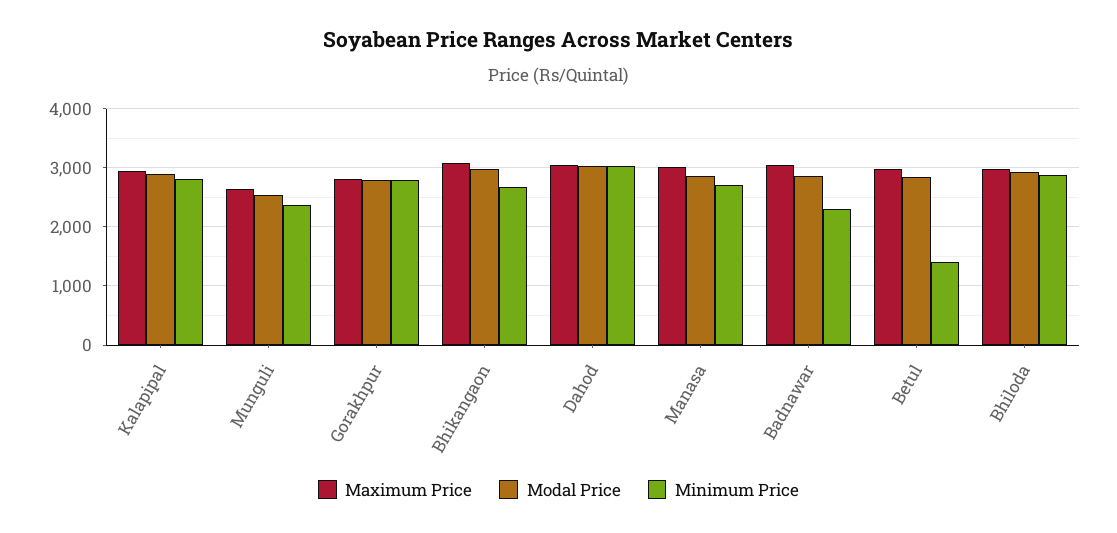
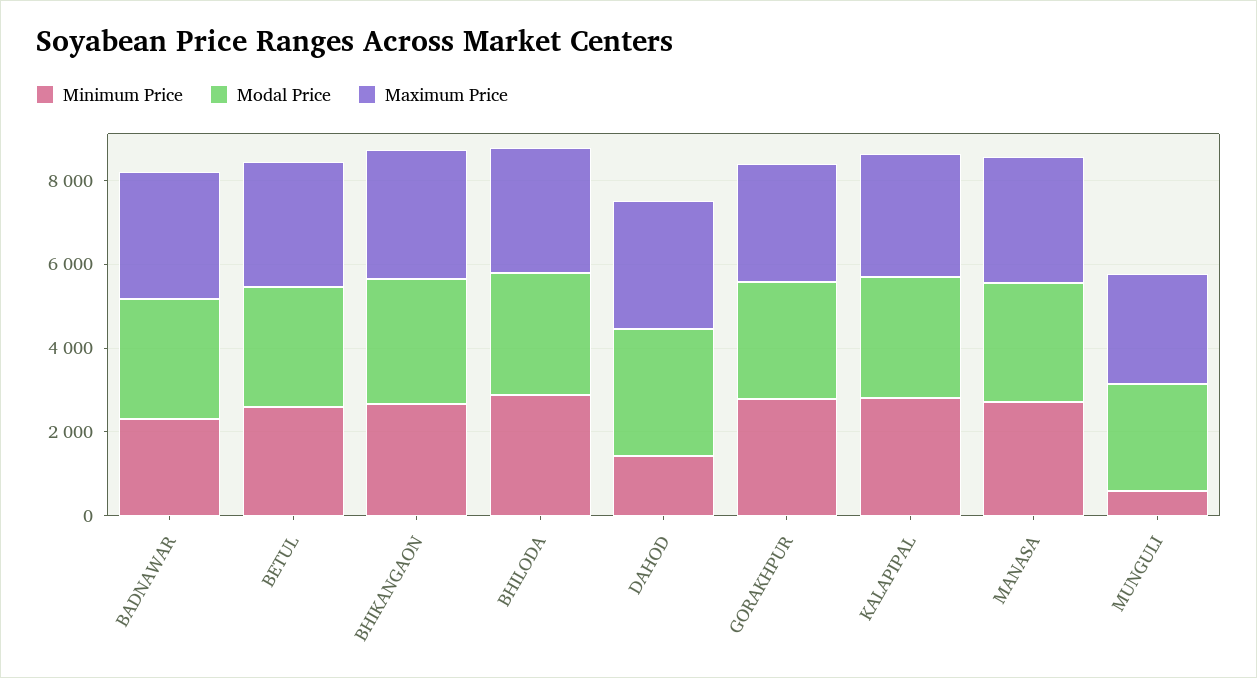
  {
    "Maximum Price": {
      "Kalapipal": 3000,
      "Munguli": 2600,
      "Gorakhpur": 2800,
      "Bhikangaon": 3000,
      "Dahod": 3000,
      "Manasa": 3000,
      "Badnawar": 3000,
      "Betul": 3000,
      "Bhiloda": 3000
    },
    "Modal Price": {
      "Kalapipal": 3000,
      "Munguli": 2600,
      "Gorakhpur": 2800,
      "Bhikangaon": 3000,
      "Dahod": 3000,
      "Manasa": 2800,
      "Badnawar": 2800,
      "Betul": 2800,
      "Bhiloda": 3000
    },
    "Minimum Price": {
      "Kalapipal": 2800,
-     "Munguli": 2400,
+     "Munguli": 500,
      "Gorakhpur": 2800,
      "Bhikangaon": 2600,
-     "Dahod": 3000,
+     "Dahod": 1500,
      "Manasa": 2800,
      "Badnawar": 2400,
-     "Betul": 1400,
+     "Betul": 2500,
      "Bhiloda": 2800
    }
  }

